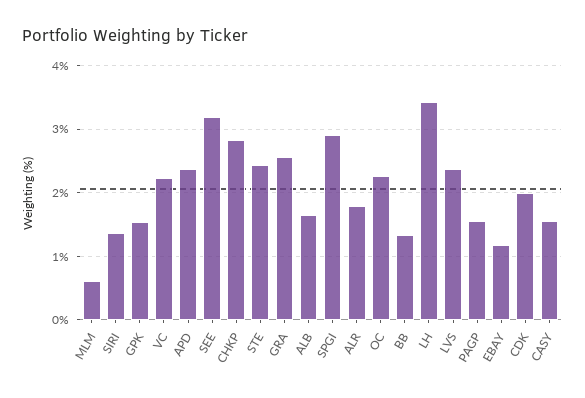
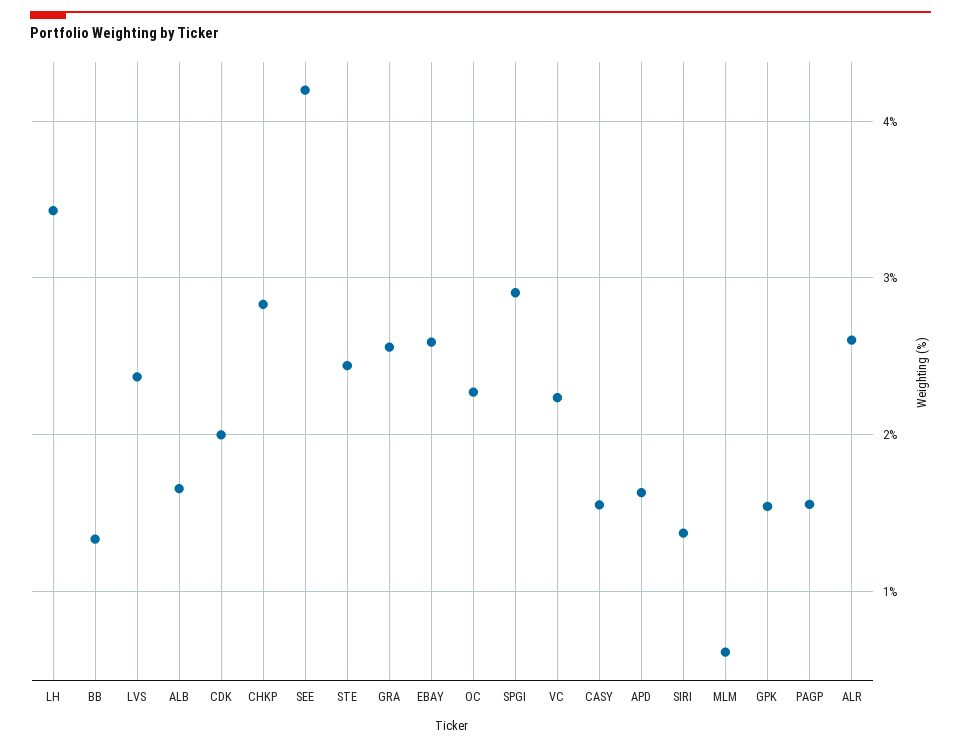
  {
    "MLM": 0.6,
    "SIRI": 1.4,
    "GPK": 1.5,
    "VC": 2.2,
-   "APD": 2.4,
+   "APD": 1.6,
-   "SEE": 3.2,
+   "SEE": 4.2,
    "CHKP": 2.8,
    "STE": 2.4,
    "GRA": 2.6,
    "ALB": 1.7,
    "SPGI": 2.9,
-   "ALR": 1.8,
+   "ALR": 2.6,
    "OC": 2.3,
    "BB": 1.3,
    "LH": 3.4,
    "LVS": 2.4,
    "PAGP": 1.6,
-   "EBAY": 1.2,
+   "EBAY": 2.6,
    "CDK": 2,
    "CASY": 1.6
  }

